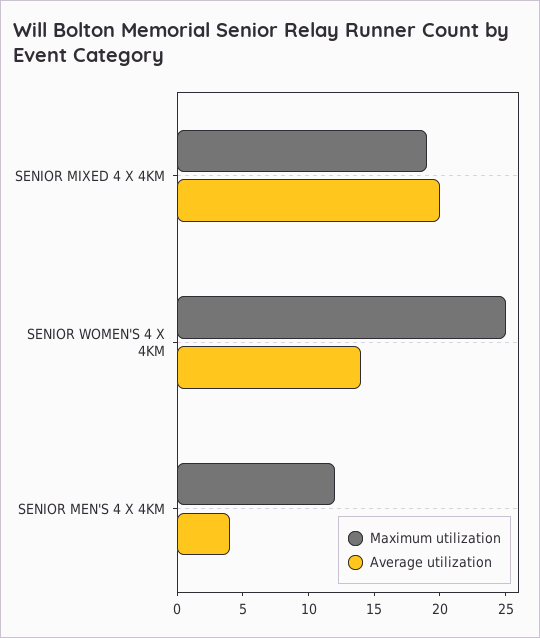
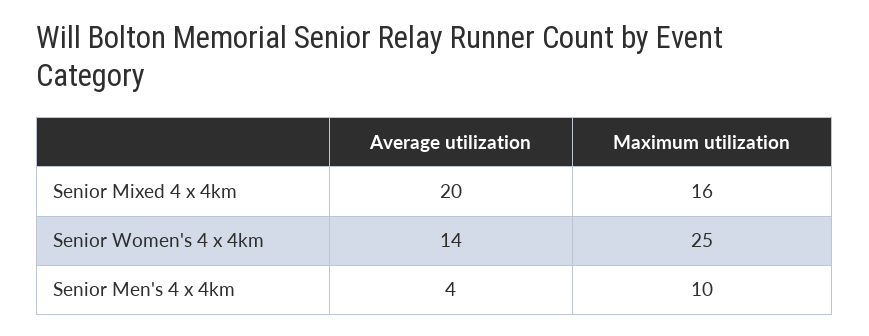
  {
    "Maximum utilization": {
-     "SENIOR MIXED 4 X 4KM": 19,
+     "SENIOR MIXED 4 X 4KM": 16,
      "SENIOR WOMEN'S 4 X 4KM": 25,
-     "SENIOR MEN'S 4 X 4KM": 12
+     "SENIOR MEN'S 4 X 4KM": 10
    },
    "Average utilization": {
      "SENIOR MIXED 4 X 4KM": 20,
      "SENIOR WOMEN'S 4 X 4KM": 14,
      "SENIOR MEN'S 4 X 4KM": 4
    }
  }

